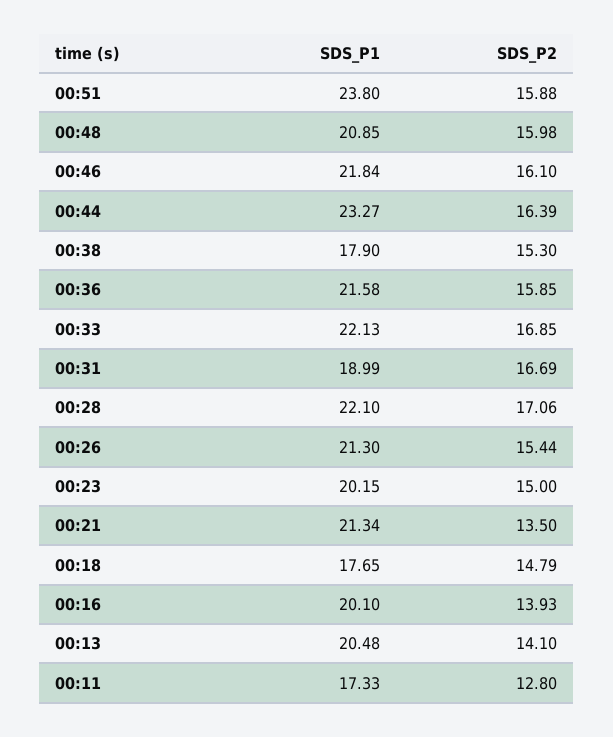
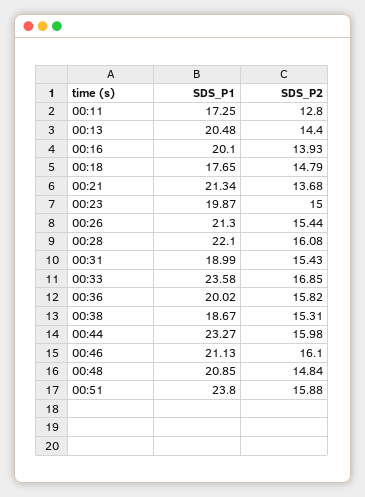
  {
    "SDS_P1": {
      "00:51": 23.8,
      "00:48": 20.85,
-     "00:46": 21.84,
+     "00:46": 21.13,
      "00:44": 23.27,
-     "00:38": 17.9,
+     "00:38": 18.67,
-     "00:36": 21.58,
+     "00:36": 20.02,
-     "00:33": 22.13,
+     "00:33": 23.58,
      "00:31": 18.99,
      "00:28": 22.1,
      "00:26": 21.3,
-     "00:23": 20.15,
+     "00:23": 19.87,
      "00:21": 21.34,
      "00:18": 17.65,
      "00:16": 20.1,
      "00:13": 20.48,
-     "00:11": 17.33
+     "00:11": 17.25
    },
    "SDS_P2": {
      "00:51": 15.88,
-     "00:48": 15.98,
+     "00:48": 14.84,
      "00:46": 16.1,
-     "00:44": 16.39,
+     "00:44": 15.98,
-     "00:38": 15.3,
+     "00:38": 15.31,
-     "00:36": 15.85,
+     "00:36": 15.82,
      "00:33": 16.85,
-     "00:31": 16.69,
+     "00:31": 15.43,
-     "00:28": 17.06,
+     "00:28": 16.08,
      "00:26": 15.44,
      "00:23": 15,
-     "00:21": 13.5,
+     "00:21": 13.68,
      "00:18": 14.79,
      "00:16": 13.93,
-     "00:13": 14.1,
+     "00:13": 14.4,
      "00:11": 12.8
    }
  }

